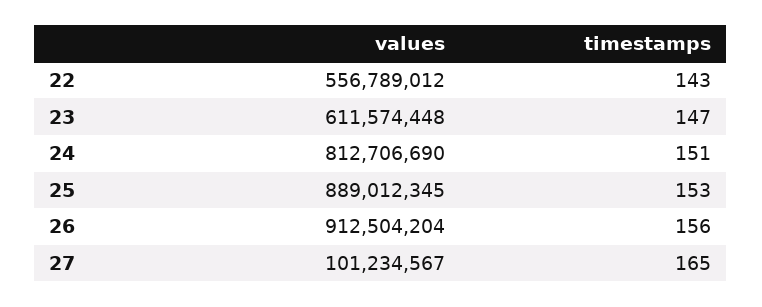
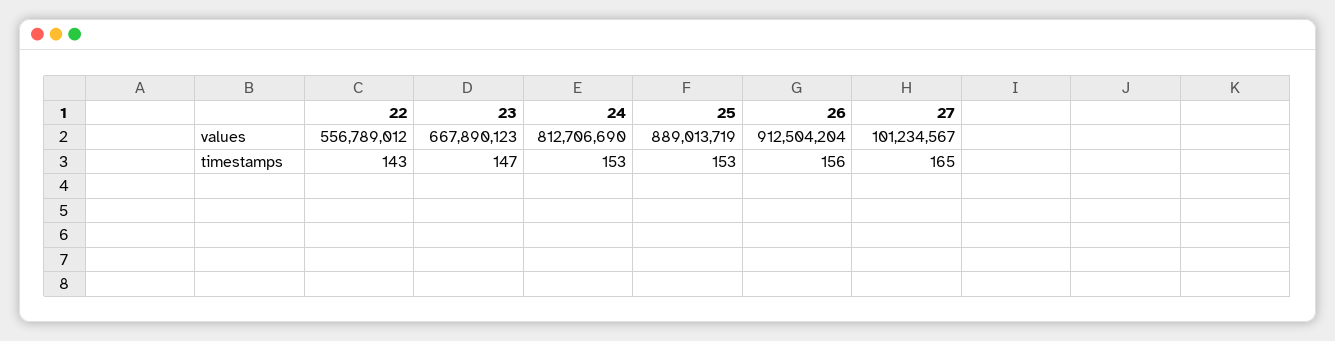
  {
    "values": {
      "22": 556789012,
-     "23": 611574448,
+     "23": 667890123,
      "24": 812706690,
-     "25": 889012345,
+     "25": 889013719,
      "26": 912504204,
      "27": 101234567
    },
    "timestamps": {
      "22": 143,
      "23": 147,
-     "24": 151,
+     "24": 153,
      "25": 153,
      "26": 156,
      "27": 165
    }
  }

